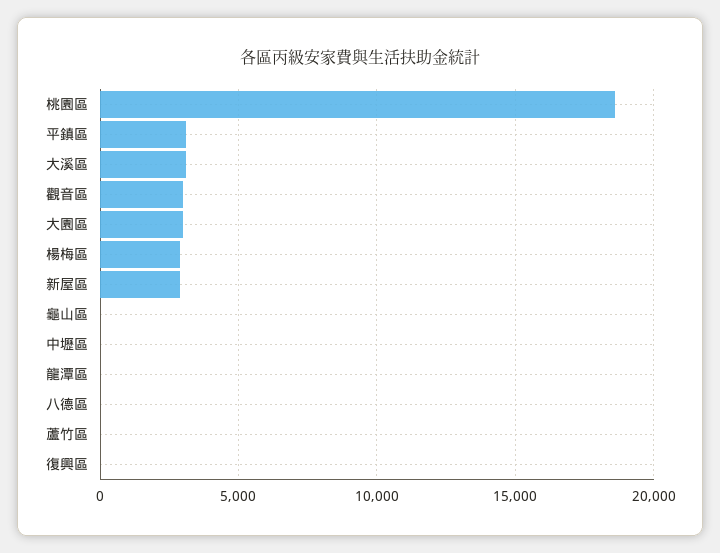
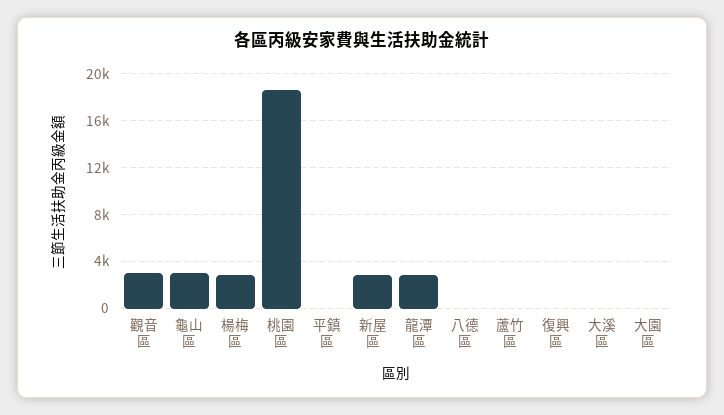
  {
    "桃園區": 18500,
-   "平鎮區": 3000,
+   "平鎮區": 0,
-   "大溪區": 3000,
+   "大溪區": 0,
    "觀音區": 3000,
-   "大園區": 3000,
+   "大園區": 0,
    "楊梅區": 3000,
    "新屋區": 3000,
-   "龜山區": 0,
+   "龜山區": 3000,
-   "中壢區": 0,
-   "龍潭區": 0,
+   "龍潭區": 3000,
    "八德區": 0,
    "蘆竹區": 0,
    "復興區": 0
  }

